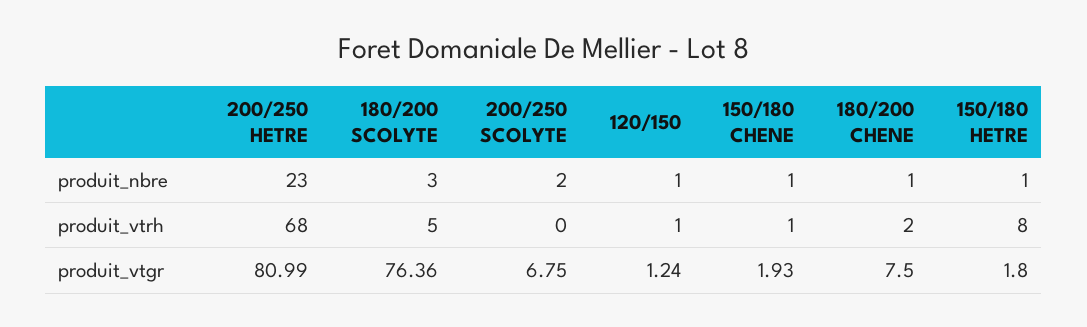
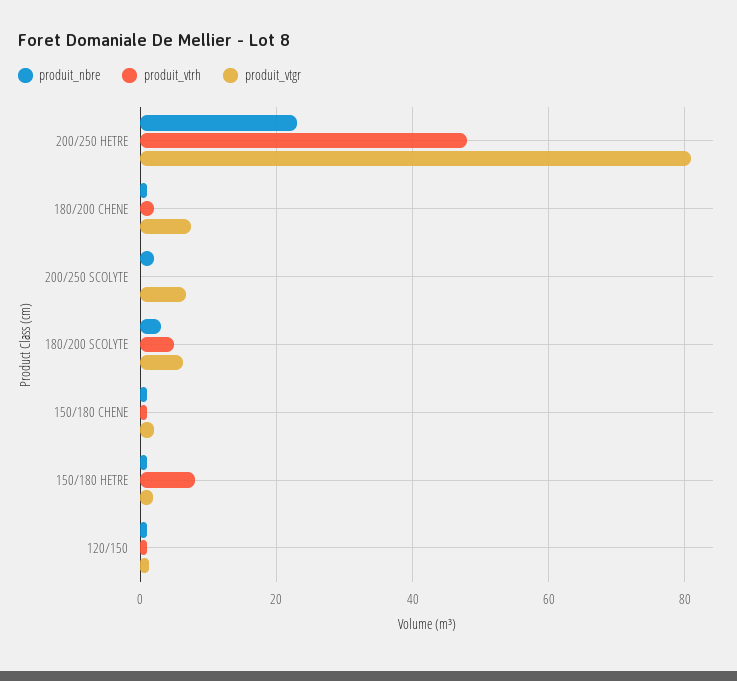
  {
    "produit_nbre": {
      "200/250 HETRE": 23,
      "180/200 SCOLYTE": 3,
      "200/250 SCOLYTE": 2,
      "120/150": 1,
      "150/180 CHENE": 1,
      "180/200 CHENE": 1,
      "150/180 HETRE": 1
    },
    "produit_vtrh": {
-     "200/250 HETRE": 68,
+     "200/250 HETRE": 48,
      "180/200 SCOLYTE": 5,
      "200/250 SCOLYTE": 0,
      "120/150": 1,
      "150/180 CHENE": 1,
      "180/200 CHENE": 2,
      "150/180 HETRE": 8
    },
    "produit_vtgr": {
      "200/250 HETRE": 80.99,
-     "180/200 SCOLYTE": 76.36,
+     "180/200 SCOLYTE": 6,
      "200/250 SCOLYTE": 6.75,
      "120/150": 1.24,
      "150/180 CHENE": 1.93,
      "180/200 CHENE": 7.5,
      "150/180 HETRE": 1.8
    }
  }

